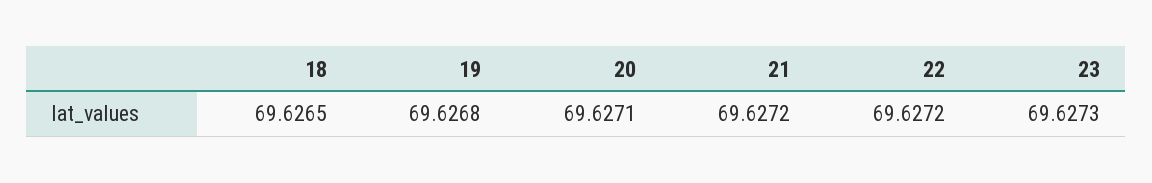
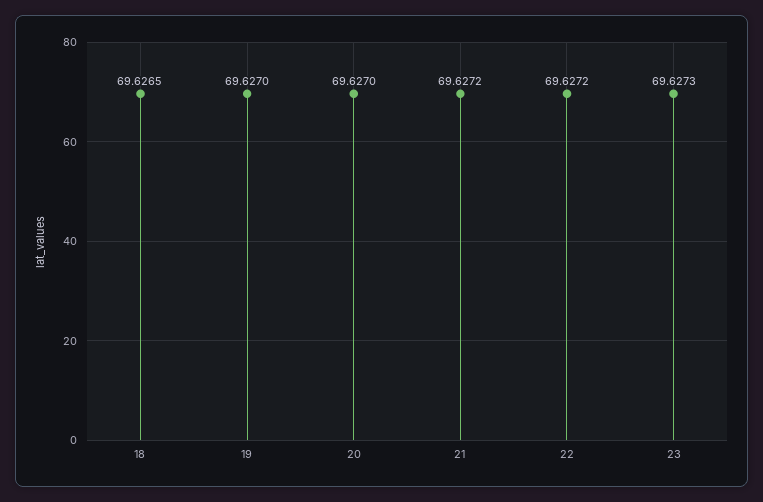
  {
    "18": 69.6265,
-   "19": 69.6268,
+   "19": 69.627,
-   "20": 69.6271,
+   "20": 69.627,
    "21": 69.6272,
    "22": 69.6272,
    "23": 69.6273
  }

